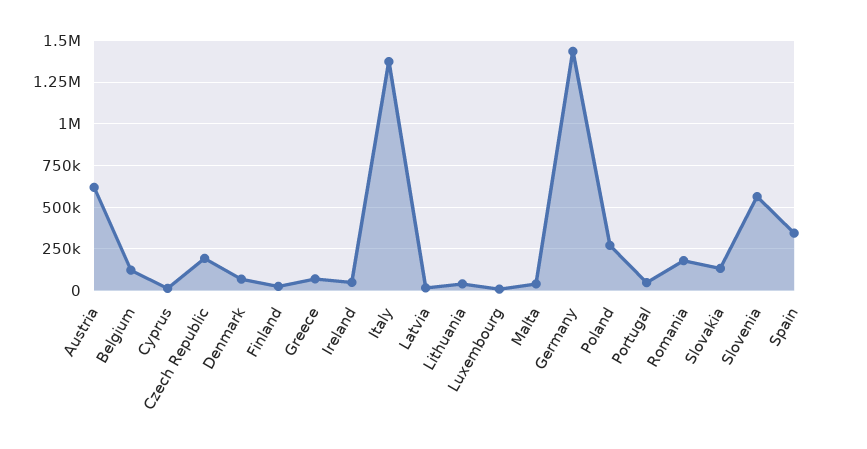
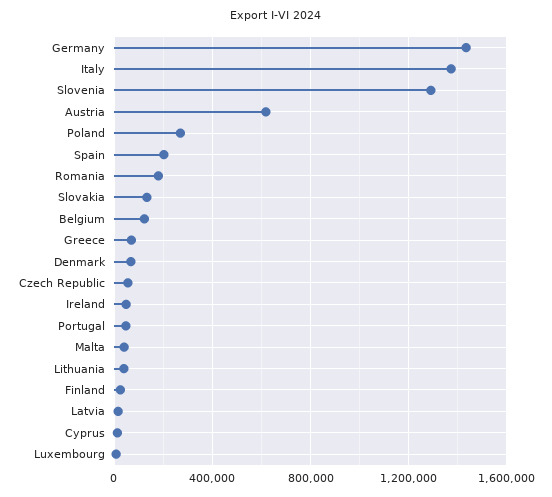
  {
    "Austria": 600000,
    "Belgium": 100000,
    "Cyprus": 0,
-   "Czech Republic": 200000,
+   "Czech Republic": 50000,
    "Denmark": 50000,
    "Finland": 50000,
    "Greece": 50000,
    "Ireland": 50000,
    "Italy": 1350000,
    "Latvia": 0,
    "Lithuania": 50000,
    "Luxembourg": 0,
    "Malta": 50000,
    "Germany": 1450000,
    "Poland": 250000,
    "Portugal": 50000,
    "Romania": 200000,
    "Slovakia": 150000,
-   "Slovenia": 550000,
+   "Slovenia": 1300000,
-   "Spain": 350000
+   "Spain": 200000
  }

